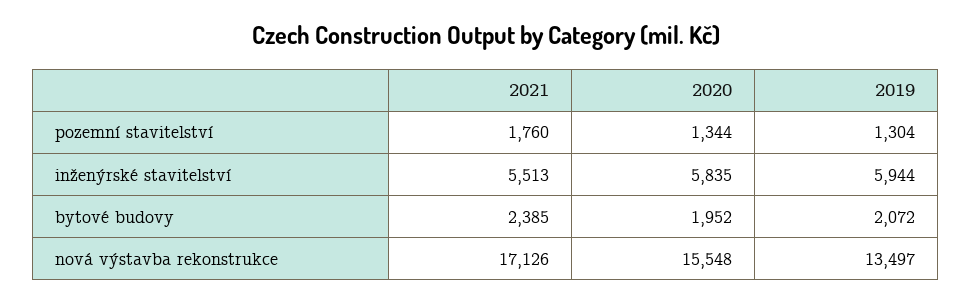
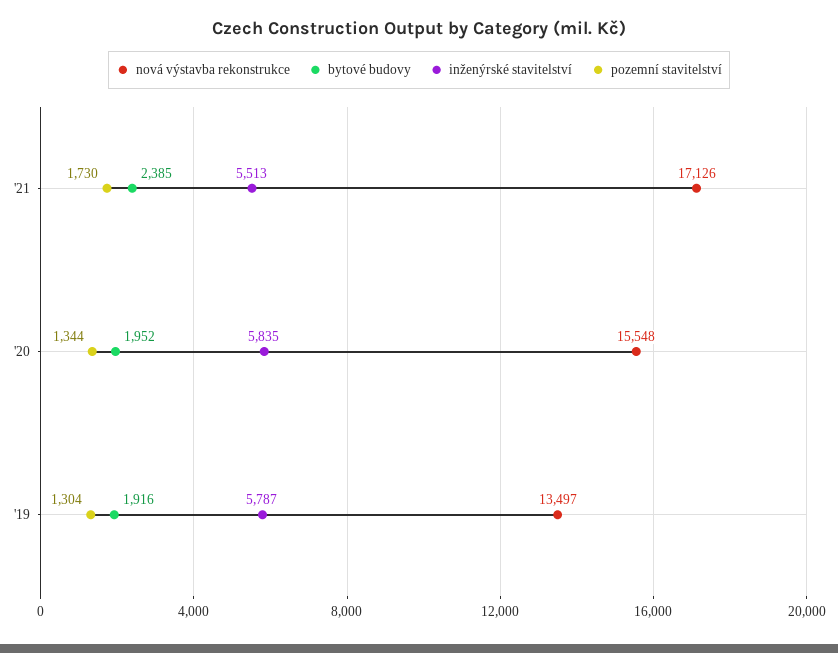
  {
    "pozemní stavitelství": {
-     "2021": 1760,
+     "2021": 1730,
      "2020": 1344,
      "2019": 1304
    },
    "inženýrské stavitelství": {
      "2021": 5513,
      "2020": 5835,
-     "2019": 5944
+     "2019": 5787
    },
    "bytové budovy": {
      "2021": 2385,
      "2020": 1952,
-     "2019": 2072
+     "2019": 1916
    },
    "nová výstavba rekonstrukce": {
      "2021": 17126,
      "2020": 15548,
      "2019": 13497
    }
  }

